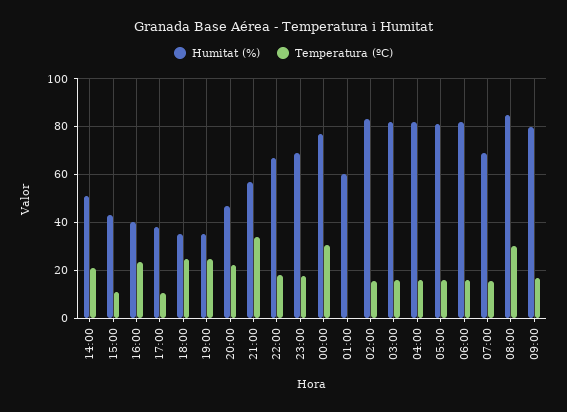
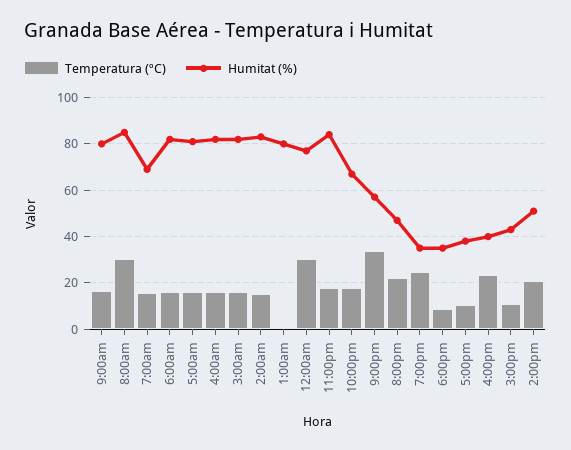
  {
    "Humitat (%)": {
      "14:00": 50,
      "15:00": 45,
      "16:00": 40,
      "17:00": 40,
      "18:00": 35,
      "19:00": 35,
      "20:00": 45,
      "21:00": 55,
      "22:00": 65,
-     "23:00": 70,
+     "23:00": 85,
      "00:00": 75,
-     "01:00": 60,
+     "01:00": 80,
      "02:00": 85,
      "03:00": 80,
      "04:00": 80,
      "05:00": 80,
      "06:00": 80,
      "07:00": 70,
      "08:00": 85,
      "09:00": 80
    },
    "Temperatura (ºC)": {
      "14:00": 20,
      "15:00": 10,
      "16:00": 25,
      "17:00": 10,
-     "18:00": 25,
+     "18:00": 10,
      "19:00": 25,
      "20:00": 20,
      "21:00": 35,
      "22:00": 20,
      "23:00": 20,
      "00:00": 30,
      "01:00": 0,
      "02:00": 15,
      "03:00": 15,
      "04:00": 15,
      "05:00": 15,
      "06:00": 15,
      "07:00": 15,
      "08:00": 30,
      "09:00": 15
    }
  }

